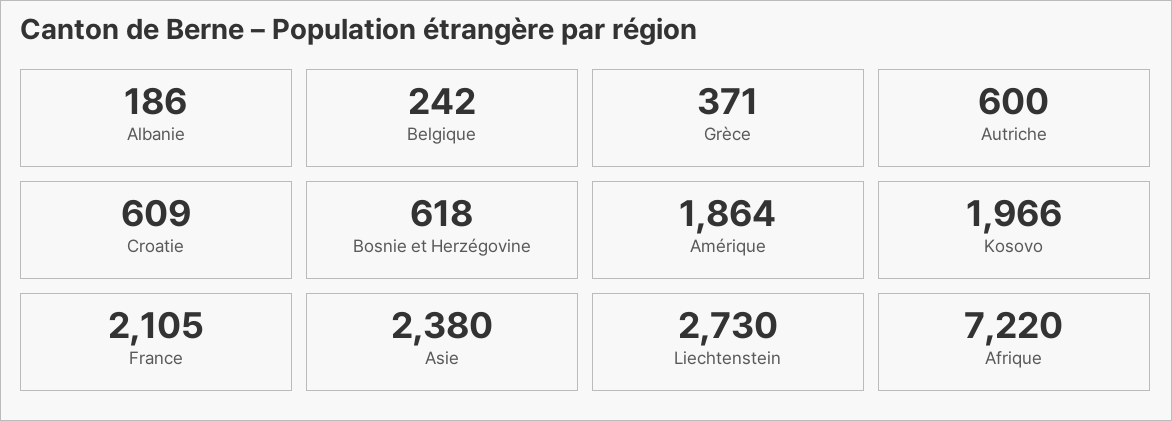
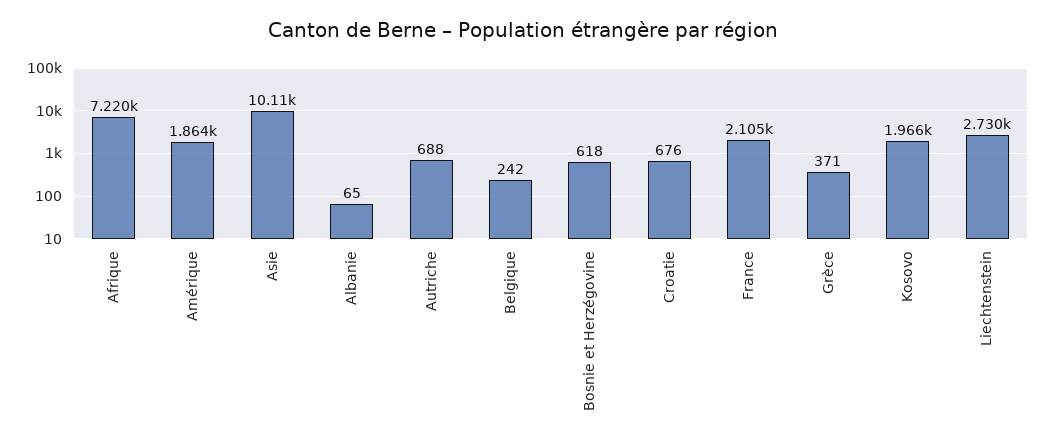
  {
-   "Albanie": 186,
+   "Albanie": 65,
    "Belgique": 242,
    "Grèce": 371,
-   "Autriche": 600,
+   "Autriche": 688,
-   "Croatie": 609,
+   "Croatie": 676,
    "Bosnie et Herzégovine": 618,
    "Amérique": 1864,
    "Kosovo": 1966,
    "France": 2105,
-   "Asie": 2380,
+   "Asie": 10110,
    "Liechtenstein": 2730,
    "Afrique": 7220
  }

